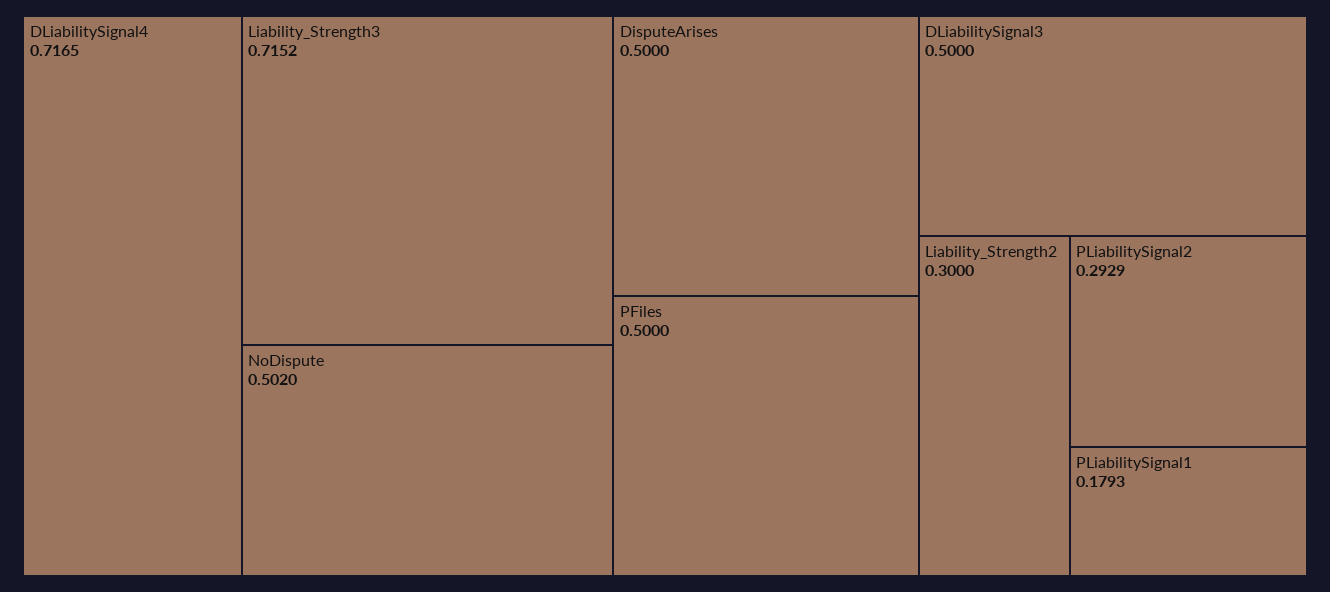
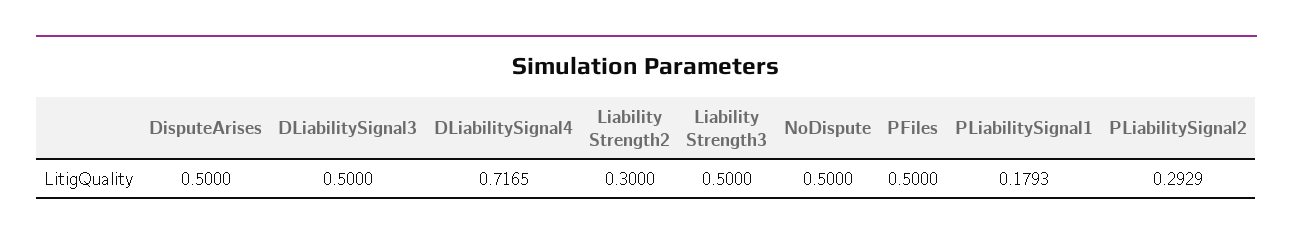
  {
    "DLiabilitySignal4": 0.7165,
-   "Liability_Strength3": 0.7152,
+   "Liability_Strength3": 0.5,
-   "NoDispute": 0.502,
+   "NoDispute": 0.5,
    "DisputeArises": 0.5,
    "PFiles": 0.5,
    "DLiabilitySignal3": 0.5,
    "Liability_Strength2": 0.3,
    "PLiabilitySignal2": 0.2929,
    "PLiabilitySignal1": 0.1793
  }

